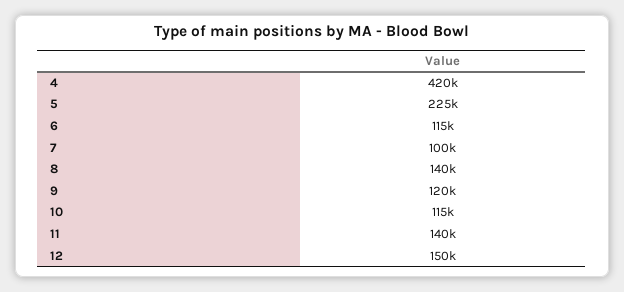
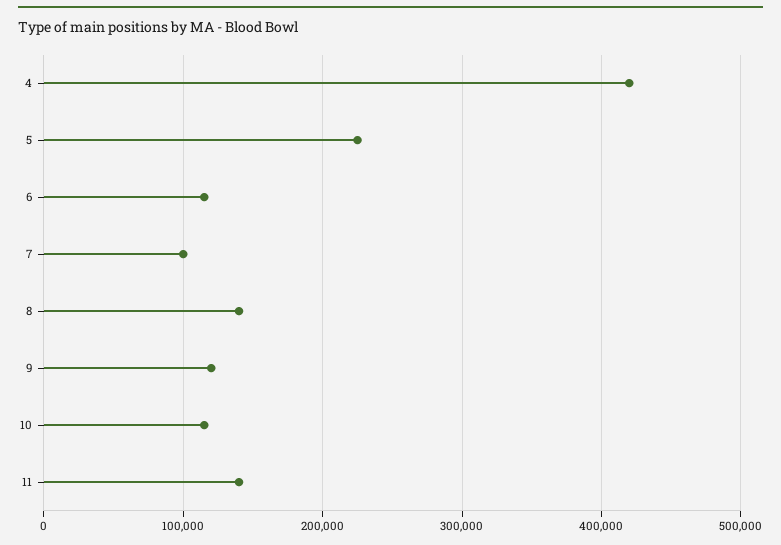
  {
    "4": 420000,
    "5": 225000,
    "6": 115000,
    "7": 100000,
    "8": 140000,
    "9": 120000,
    "10": 115000,
-   "11": 140000,
+   "11": 140000
-   "12": 150000
  }

